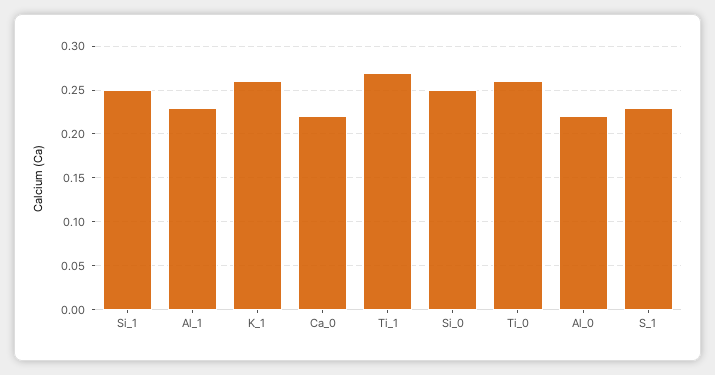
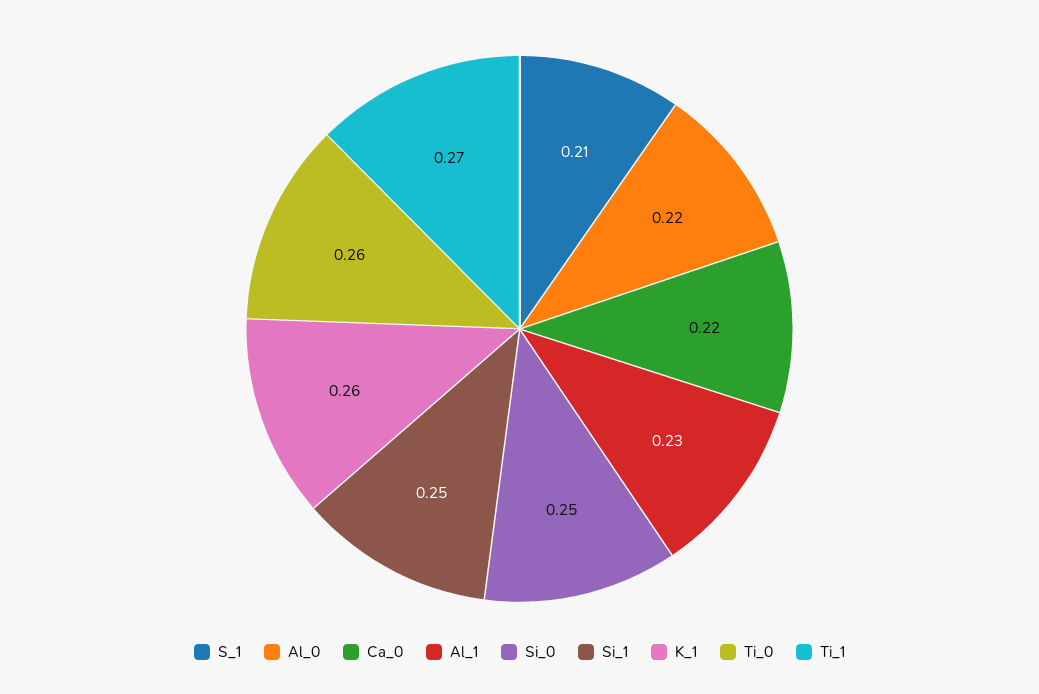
  {
    "Si_1": 0.25,
    "Al_1": 0.23,
    "K_1": 0.26,
    "Ca_0": 0.22,
    "Ti_1": 0.27,
    "Si_0": 0.25,
    "Ti_0": 0.26,
    "Al_0": 0.22,
-   "S_1": 0.23
+   "S_1": 0.21
  }

